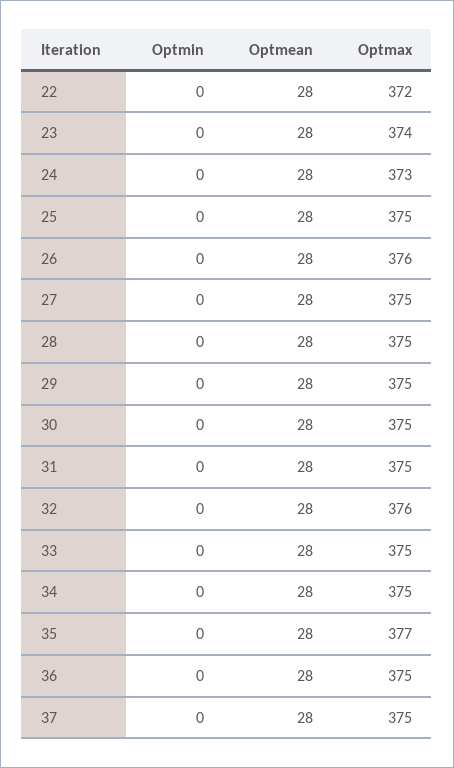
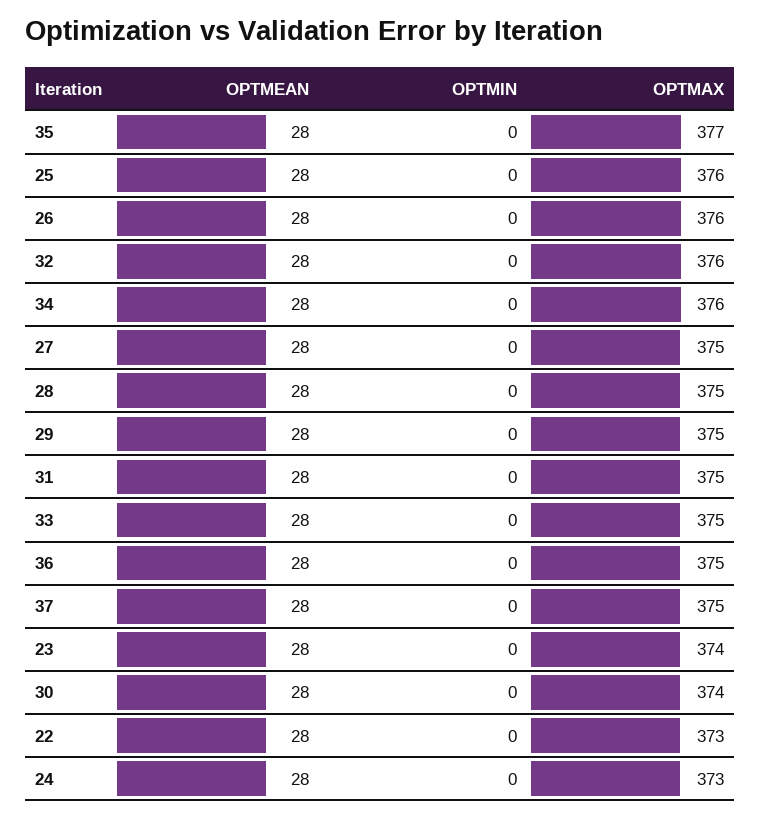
  {
    "Optmin": {
      "22": 0,
      "23": 0,
      "24": 0,
      "25": 0,
      "26": 0,
      "27": 0,
      "28": 0,
      "29": 0,
      "30": 0,
      "31": 0,
      "32": 0,
      "33": 0,
      "34": 0,
      "35": 0,
      "36": 0,
      "37": 0
    },
    "Optmean": {
      "22": 28,
      "23": 28,
      "24": 28,
      "25": 28,
      "26": 28,
      "27": 28,
      "28": 28,
      "29": 28,
      "30": 28,
      "31": 28,
      "32": 28,
      "33": 28,
      "34": 28,
      "35": 28,
      "36": 28,
      "37": 28
    },
    "Optmax": {
-     "22": 372,
+     "22": 373,
      "23": 374,
      "24": 373,
-     "25": 375,
+     "25": 376,
      "26": 376,
      "27": 375,
      "28": 375,
      "29": 375,
-     "30": 375,
+     "30": 374,
      "31": 375,
      "32": 376,
      "33": 375,
-     "34": 375,
+     "34": 376,
      "35": 377,
      "36": 375,
      "37": 375
    }
  }

